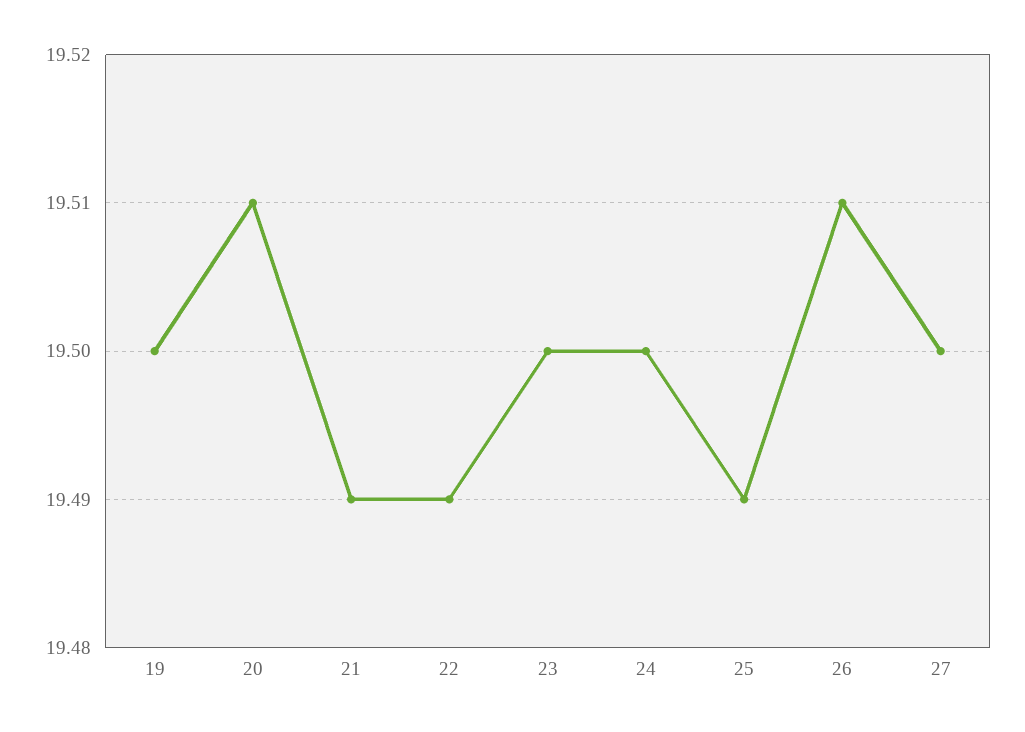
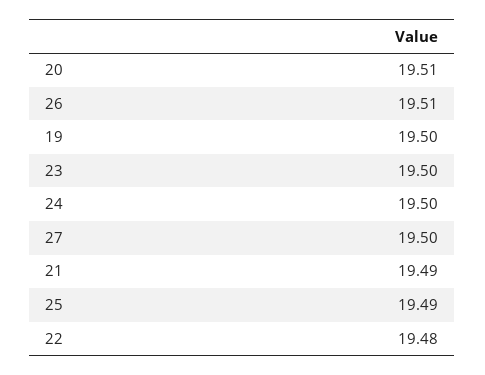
  {
    "19": 19.5,
    "20": 19.51,
    "21": 19.49,
-   "22": 19.49,
+   "22": 19.48,
    "23": 19.5,
    "24": 19.5,
    "25": 19.49,
    "26": 19.51,
    "27": 19.5
  }

